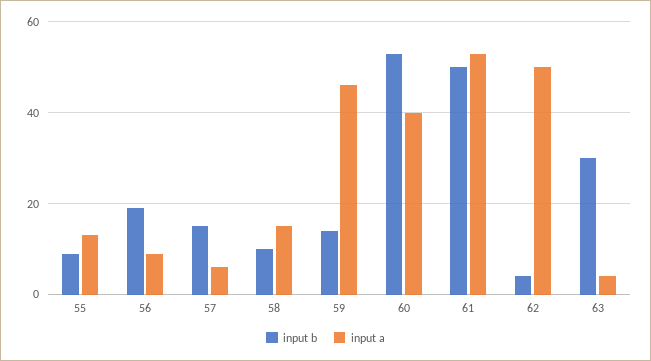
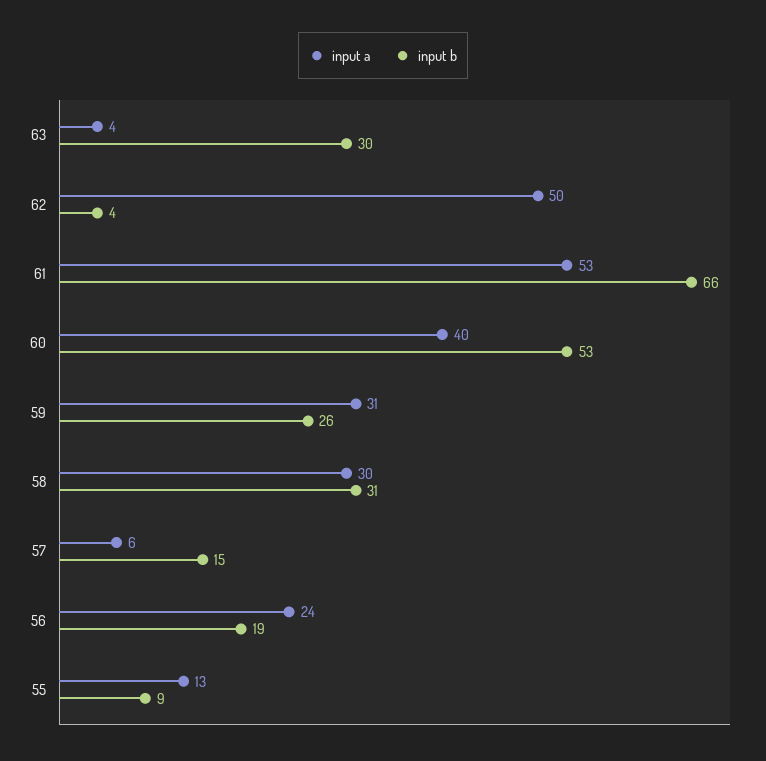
  {
    "input b": {
      "55": 9,
      "56": 19,
      "57": 15,
-     "58": 10,
+     "58": 31,
-     "59": 15,
+     "59": 26,
      "60": 53,
-     "61": 50,
+     "61": 66,
      "62": 4,
      "63": 30
    },
    "input a": {
      "55": 13,
-     "56": 10,
+     "56": 24,
      "57": 6,
-     "58": 15,
+     "58": 30,
-     "59": 45,
+     "59": 31,
      "60": 40,
      "61": 53,
      "62": 50,
      "63": 4
    }
  }

